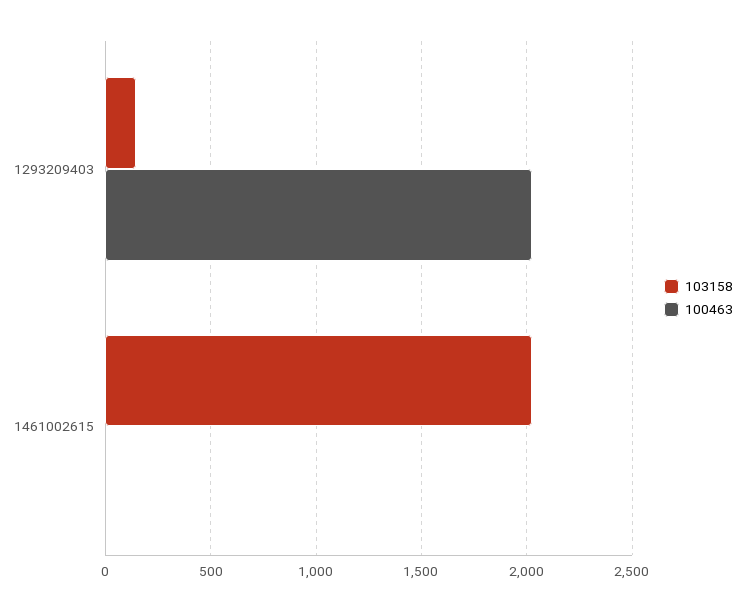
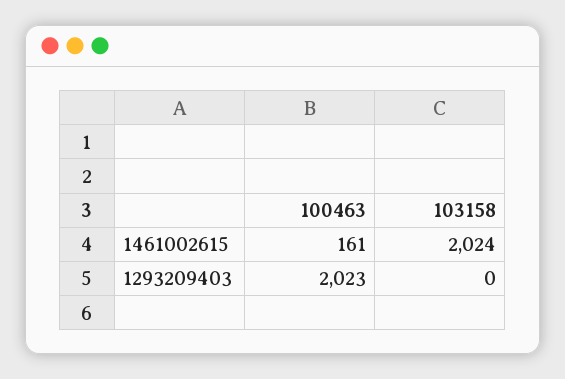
  {
    "103158": {
-     "1293209403": 150,
+     "1293209403": 0,
      "1461002615": 2024
    },
    "100463": {
      "1293209403": 2023,
-     "1461002615": 0
+     "1461002615": 161
    }
  }

